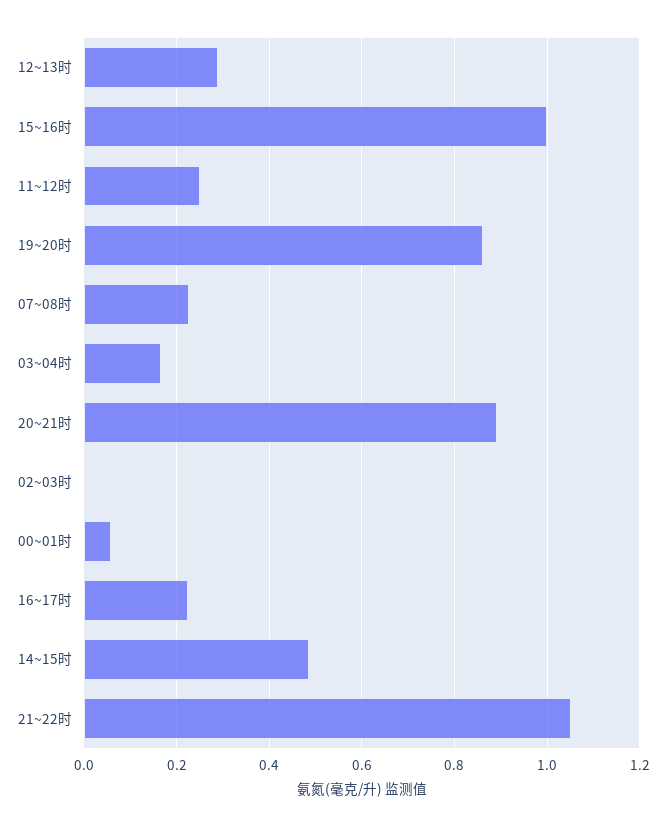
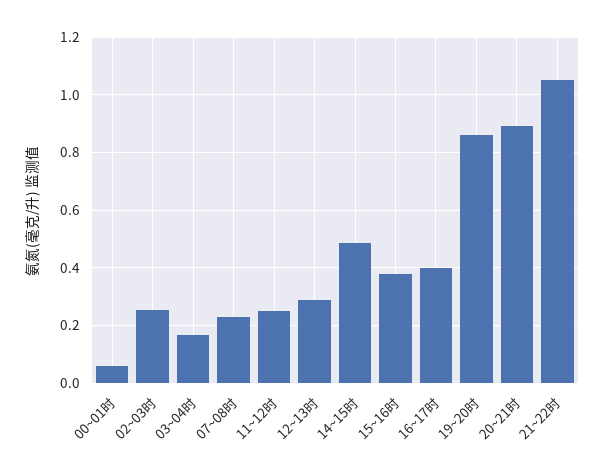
  {
    "12~13时": 0.28,
-   "15~16时": 1,
+   "15~16时": 0.375,
    "11~12时": 0.26,
    "19~20时": 0.86,
    "07~08时": 0.22,
    "03~04时": 0.16,
    "20~21时": 0.9,
-   "02~03时": 0,
+   "02~03时": 0.25,
    "00~01时": 0.06,
-   "16~17时": 0.22,
+   "16~17时": 0.4,
    "14~15时": 0.48,
    "21~22时": 1.06
  }

